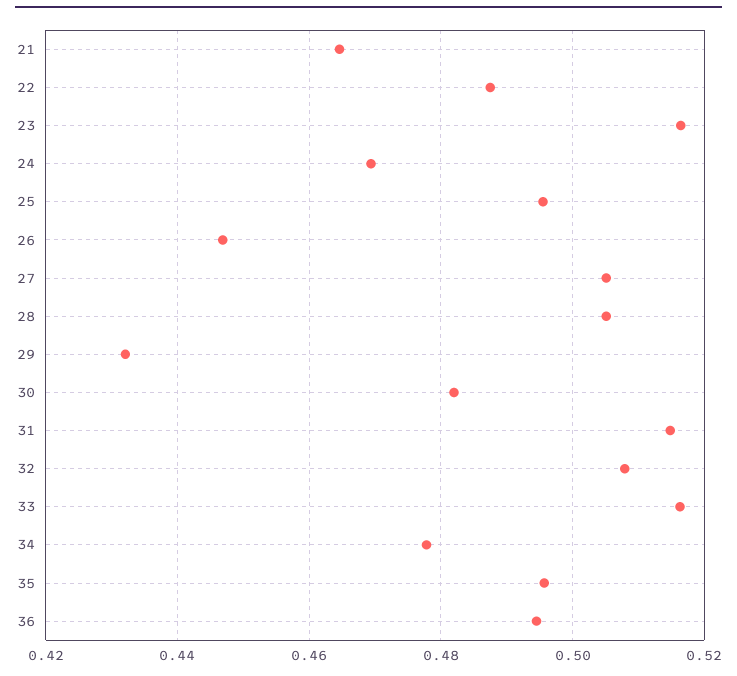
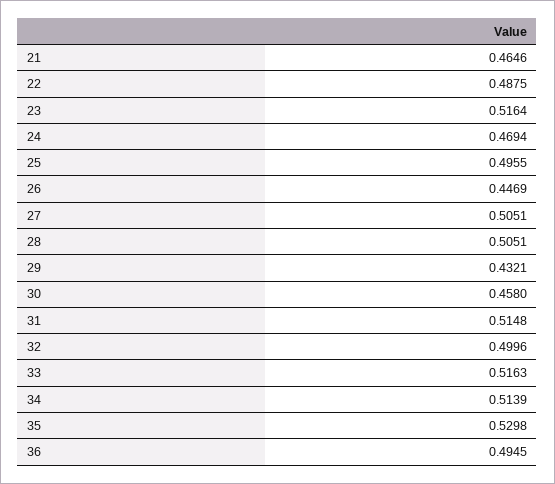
  {
    "21": 0.4646,
    "22": 0.4875,
    "23": 0.5164,
    "24": 0.4694,
    "25": 0.4955,
    "26": 0.4469,
    "27": 0.5051,
    "28": 0.5051,
    "29": 0.4321,
-   "30": 0.482,
+   "30": 0.458,
    "31": 0.5148,
-   "32": 0.508,
+   "32": 0.4996,
    "33": 0.5163,
-   "34": 0.478,
+   "34": 0.5139,
-   "35": 0.496,
+   "35": 0.5298,
    "36": 0.4945
  }

